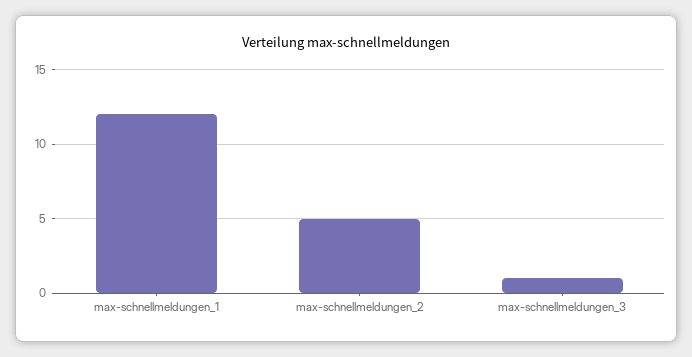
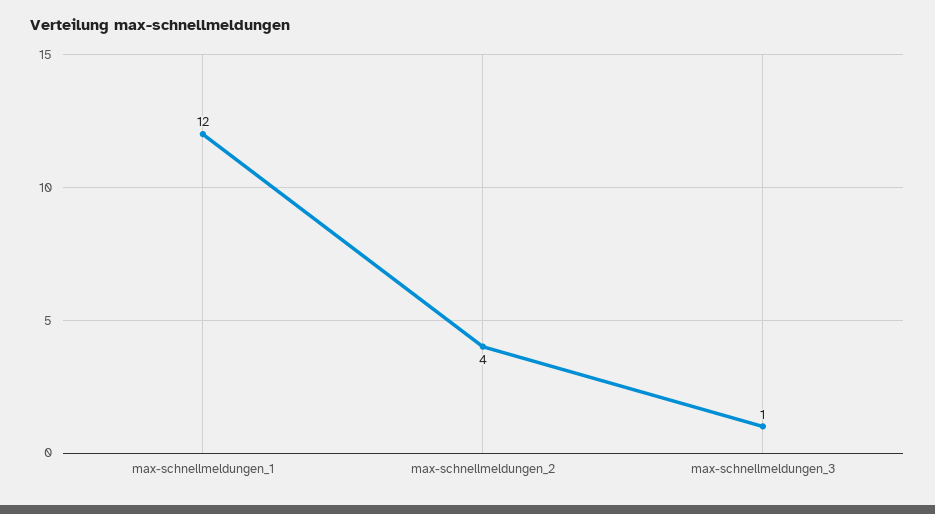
  {
    "max-schnellmeldungen_1": 12,
-   "max-schnellmeldungen_2": 5,
+   "max-schnellmeldungen_2": 4,
    "max-schnellmeldungen_3": 1
  }

